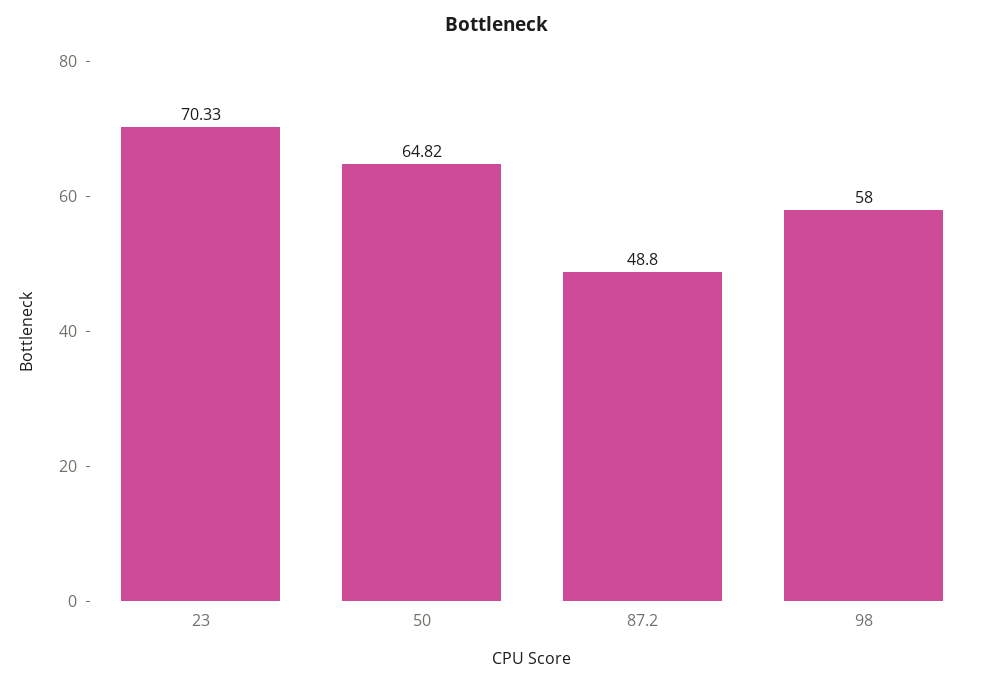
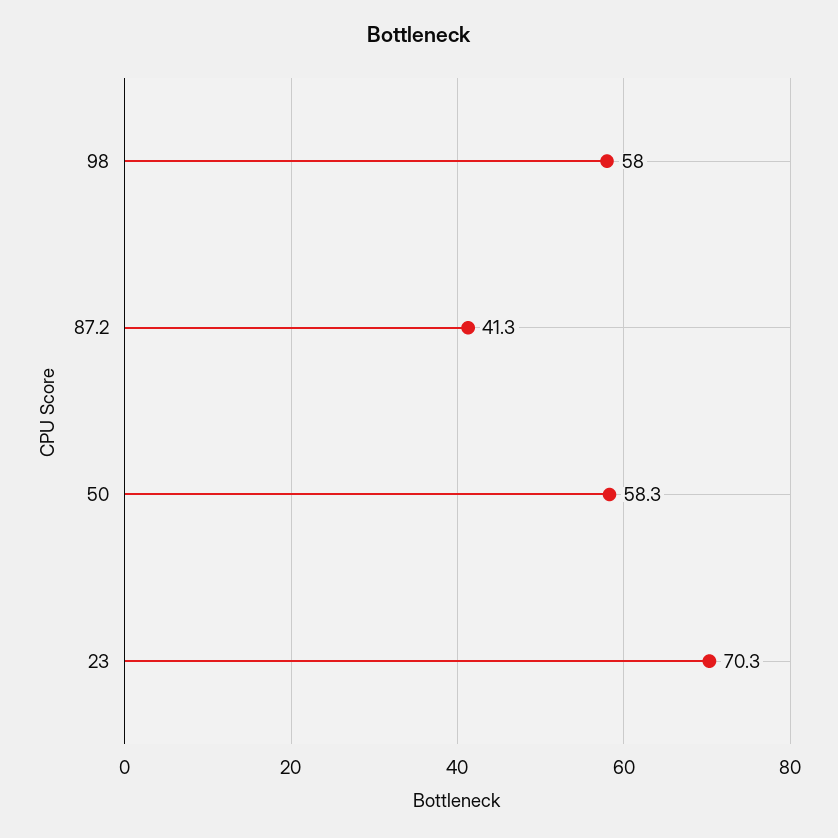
  {
    "23": 70.33,
-   "50": 64.82,
+   "50": 58.3,
-   "87.2": 48.8,
+   "87.2": 41.3,
    "98": 58
  }

